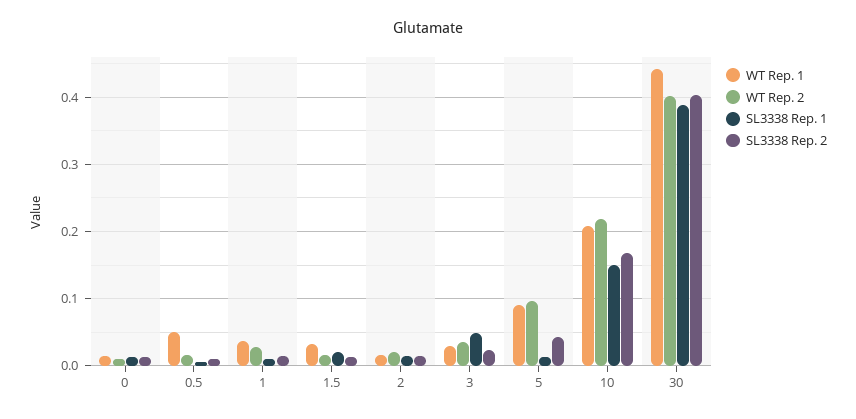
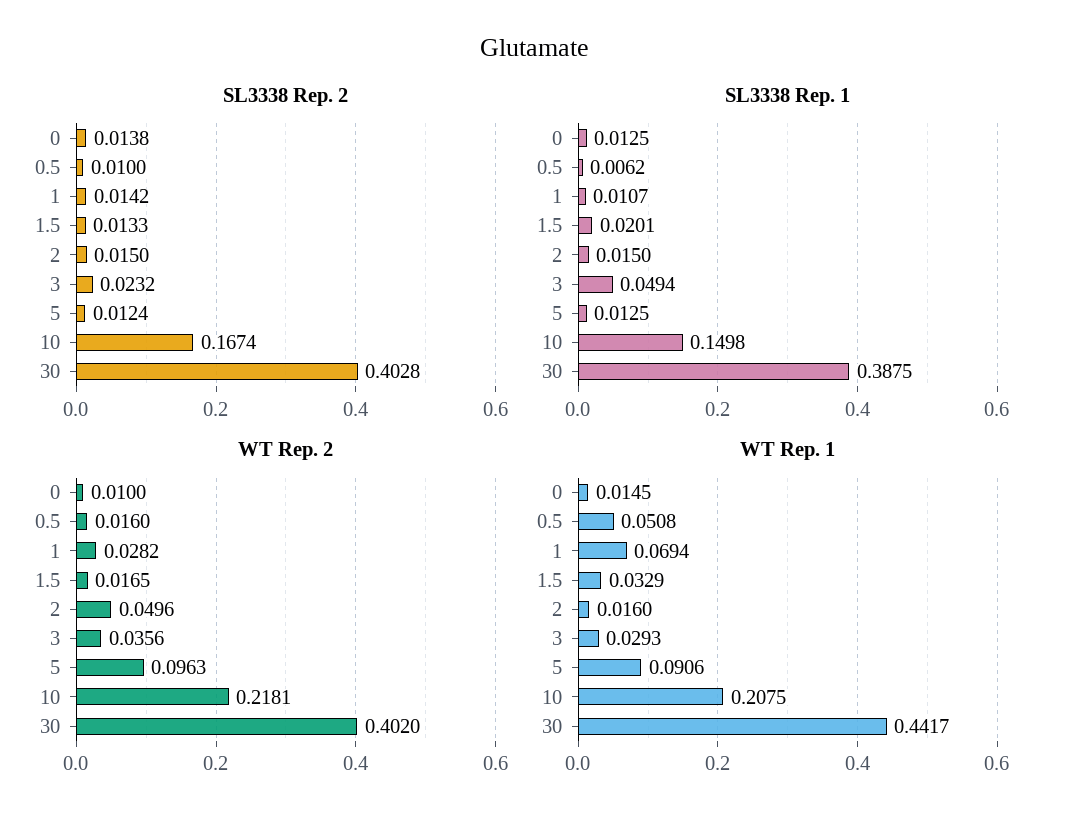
  {
    "WT Rep. 1": {
      "0": 0.0145,
      "0.5": 0.0508,
-     "1": 0.04,
+     "1": 0.0694,
      "1.5": 0.0329,
      "2": 0.016,
      "3": 0.0293,
      "5": 0.0906,
      "10": 0.2075,
      "30": 0.4417
    },
    "WT Rep. 2": {
      "0": 0.01,
      "0.5": 0.016,
      "1": 0.0282,
      "1.5": 0.0165,
-     "2": 0.02,
+     "2": 0.0496,
      "3": 0.0356,
      "5": 0.0963,
      "10": 0.2181,
      "30": 0.402
    },
    "SL3338 Rep. 1": {
      "0": 0.0125,
      "0.5": 0.0062,
      "1": 0.0107,
      "1.5": 0.0201,
      "2": 0.015,
      "3": 0.0494,
      "5": 0.0125,
      "10": 0.1498,
      "30": 0.3875
    },
    "SL3338 Rep. 2": {
      "0": 0.0138,
      "0.5": 0.01,
      "1": 0.0142,
      "1.5": 0.0133,
      "2": 0.015,
      "3": 0.0232,
-     "5": 0.04,
+     "5": 0.0124,
      "10": 0.1674,
      "30": 0.4028
    }
  }

